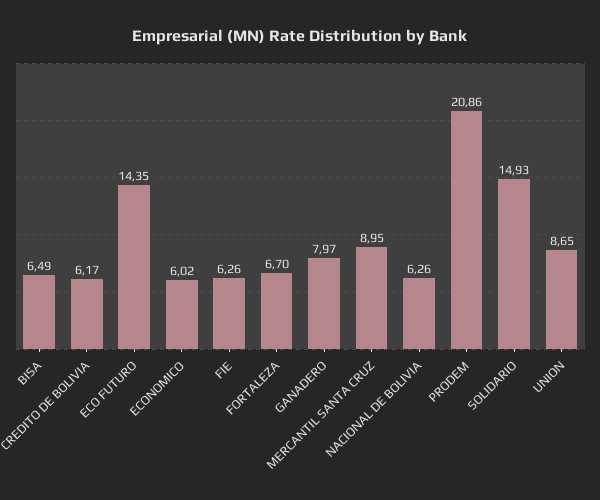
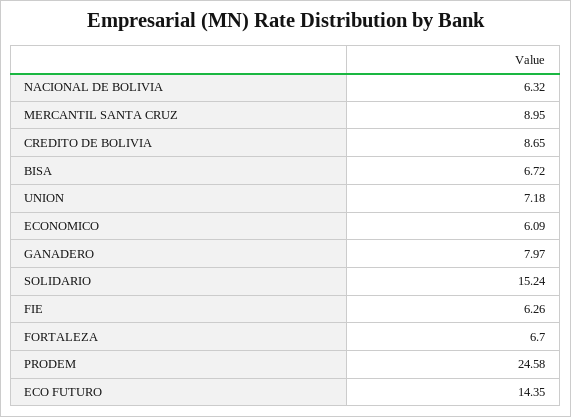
  {
-   "BISA": 6.49,
+   "BISA": 6.72,
-   "CREDITO DE BOLIVIA": 6.17,
+   "CREDITO DE BOLIVIA": 8.65,
    "ECO FUTURO": 14.35,
-   "ECONOMICO": 6.02,
+   "ECONOMICO": 6.09,
    "FIE": 6.26,
    "FORTALEZA": 6.7,
    "GANADERO": 7.97,
    "MERCANTIL SANTA CRUZ": 8.95,
-   "NACIONAL DE BOLIVIA": 6.26,
+   "NACIONAL DE BOLIVIA": 6.32,
-   "PRODEM": 20.86,
+   "PRODEM": 24.58,
-   "SOLIDARIO": 14.93,
+   "SOLIDARIO": 15.24,
-   "UNION": 8.65
+   "UNION": 7.18
  }

